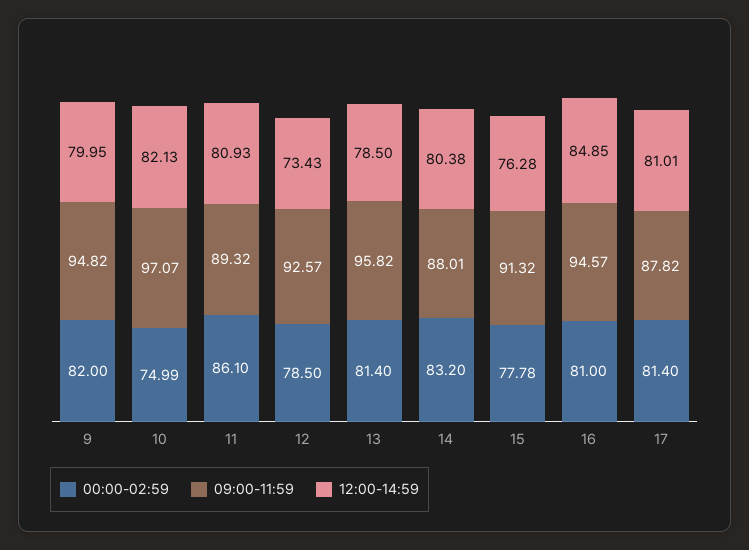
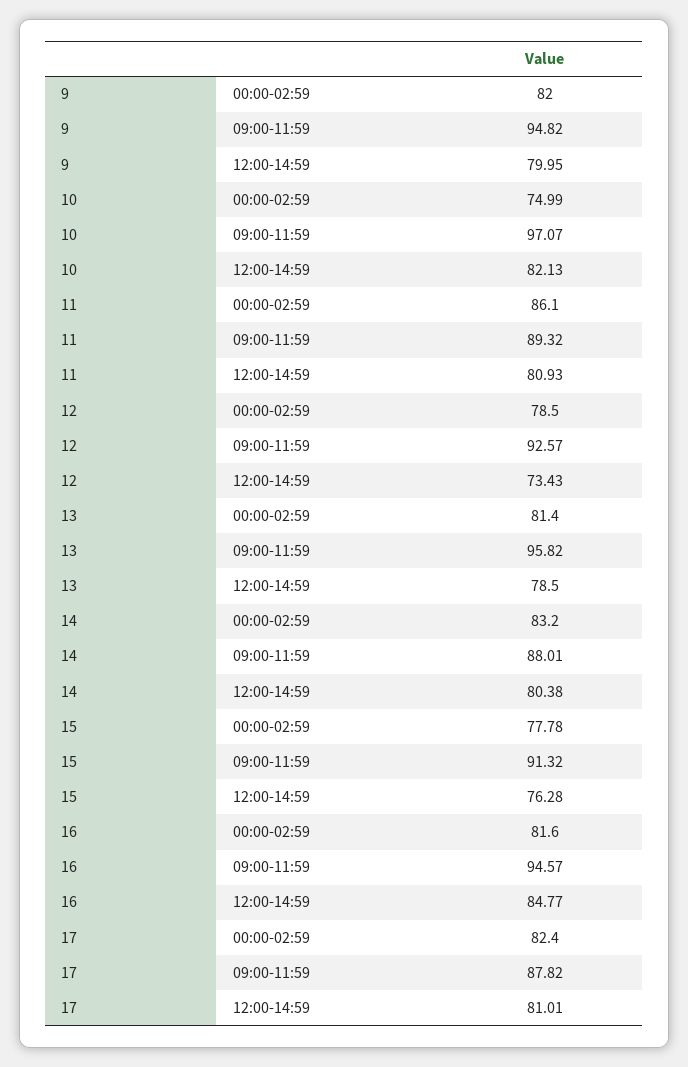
  {
    "00:00-02:59": {
      "9": 82,
      "10": 74.99,
      "11": 86.1,
      "12": 78.5,
      "13": 81.4,
      "14": 83.2,
      "15": 77.78,
-     "16": 81,
+     "16": 81.6,
-     "17": 81.4
+     "17": 82.4
    },
    "09:00-11:59": {
      "9": 94.82,
      "10": 97.07,
      "11": 89.32,
      "12": 92.57,
      "13": 95.82,
      "14": 88.01,
      "15": 91.32,
      "16": 94.57,
      "17": 87.82
    },
    "12:00-14:59": {
      "9": 79.95,
      "10": 82.13,
      "11": 80.93,
      "12": 73.43,
      "13": 78.5,
      "14": 80.38,
      "15": 76.28,
-     "16": 84.85,
+     "16": 84.77,
      "17": 81.01
    }
  }

